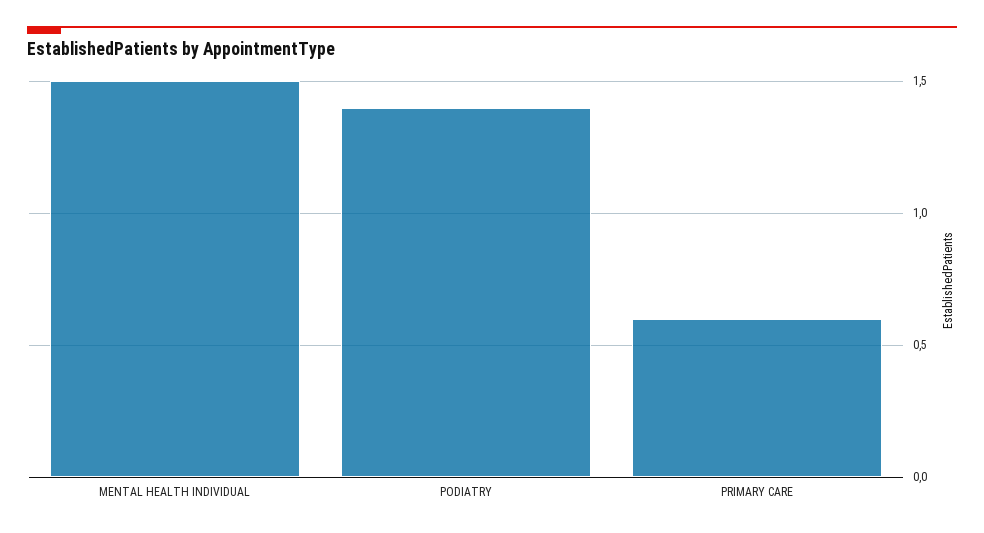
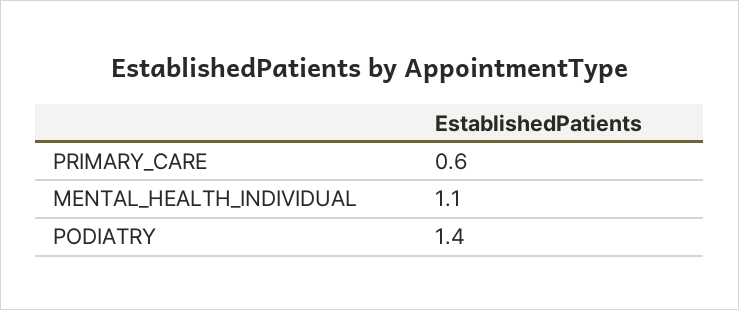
  {
-   "MENTAL HEALTH INDIVIDUAL": 1.5,
+   "MENTAL HEALTH INDIVIDUAL": 1.1,
    "PODIATRY": 1.4,
    "PRIMARY CARE": 0.6
  }

